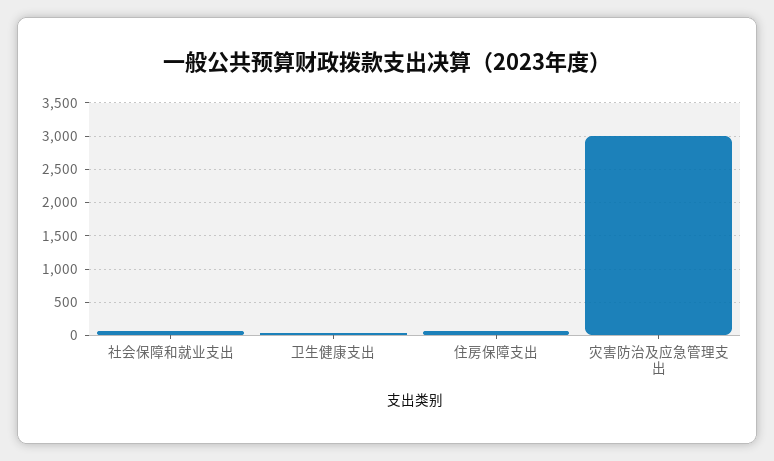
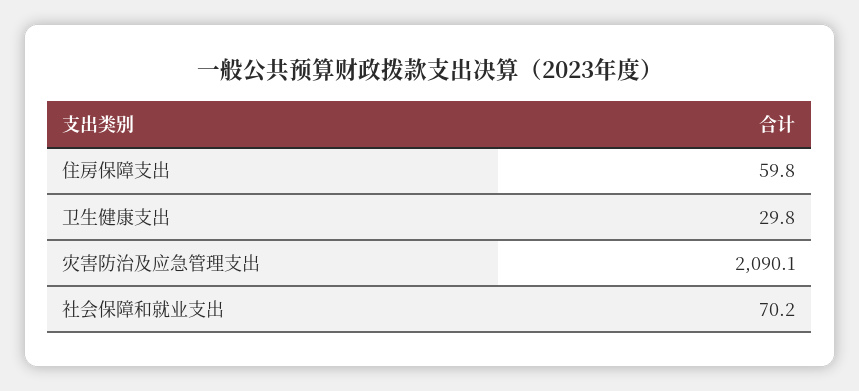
  {
    "社会保障和就业支出": 70.2,
    "卫生健康支出": 29.8,
    "住房保障支出": 59.8,
-   "灾害防治及应急管理支出": 3000
+   "灾害防治及应急管理支出": 2090.1
  }

